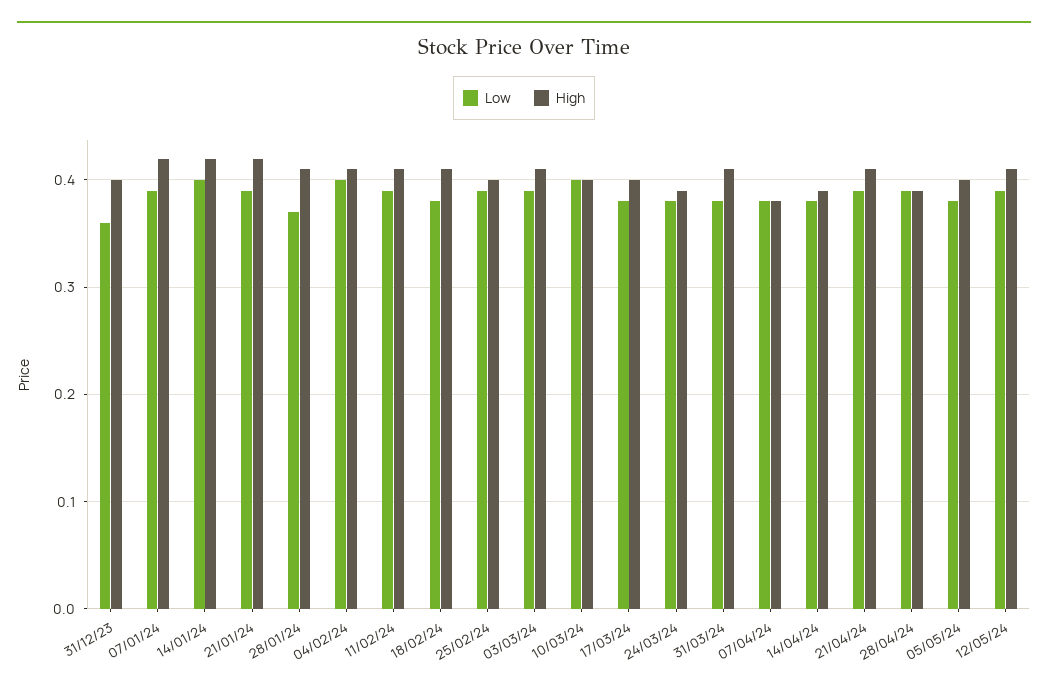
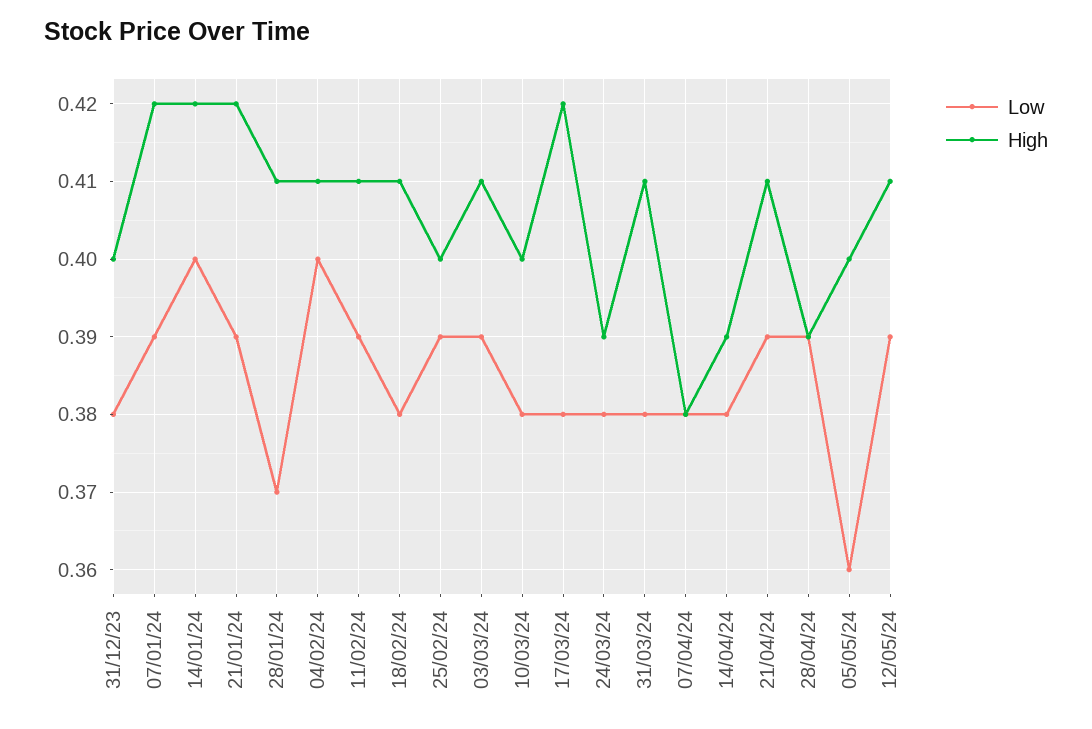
  {
    "Low": {
-     "31/12/23": 0.36,
+     "31/12/23": 0.38,
      "07/01/24": 0.39,
      "14/01/24": 0.4,
      "21/01/24": 0.39,
      "28/01/24": 0.37,
      "04/02/24": 0.4,
      "11/02/24": 0.39,
      "18/02/24": 0.38,
      "25/02/24": 0.39,
      "03/03/24": 0.39,
-     "10/03/24": 0.4,
+     "10/03/24": 0.38,
      "17/03/24": 0.38,
      "24/03/24": 0.38,
      "31/03/24": 0.38,
      "07/04/24": 0.38,
      "14/04/24": 0.38,
      "21/04/24": 0.39,
      "28/04/24": 0.39,
-     "05/05/24": 0.38,
+     "05/05/24": 0.36,
      "12/05/24": 0.39
    },
    "High": {
      "31/12/23": 0.4,
      "07/01/24": 0.42,
      "14/01/24": 0.42,
      "21/01/24": 0.42,
      "28/01/24": 0.41,
      "04/02/24": 0.41,
      "11/02/24": 0.41,
      "18/02/24": 0.41,
      "25/02/24": 0.4,
      "03/03/24": 0.41,
      "10/03/24": 0.4,
-     "17/03/24": 0.4,
+     "17/03/24": 0.42,
      "24/03/24": 0.39,
      "31/03/24": 0.41,
      "07/04/24": 0.38,
      "14/04/24": 0.39,
      "21/04/24": 0.41,
      "28/04/24": 0.39,
      "05/05/24": 0.4,
      "12/05/24": 0.41
    }
  }

